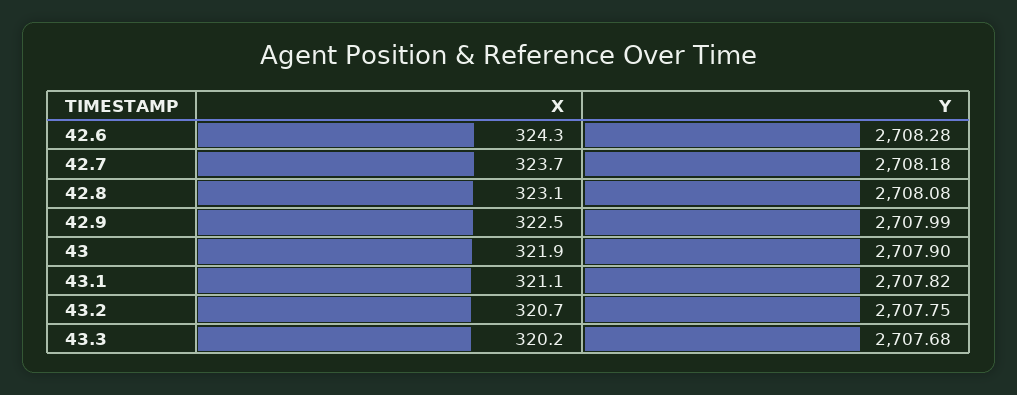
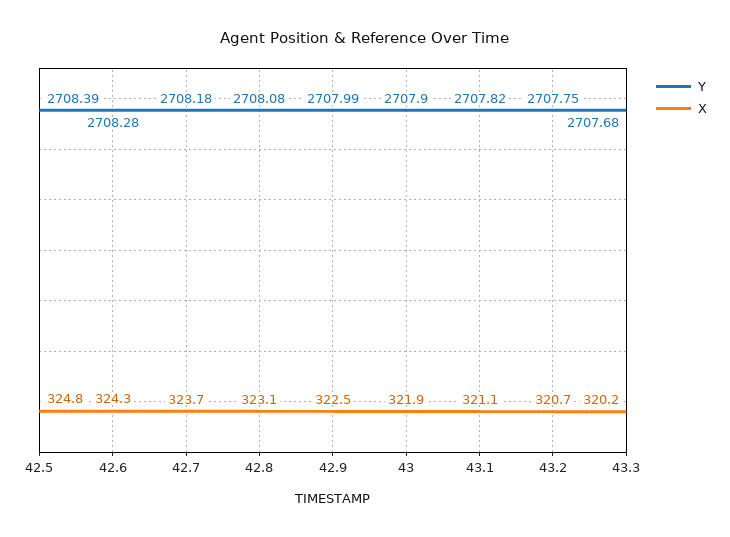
  {
    "X": {
      "42.6": 324.3,
      "42.7": 323.7,
      "42.8": 323.1,
      "42.9": 322.5,
      "43": 321.9,
      "43.1": 321.1,
      "43.2": 320.7,
-     "43.3": 320.2
+     "43.3": 320.2,
+     "42.5": 324.8
    },
    "Y": {
      "42.6": 2708.28,
      "42.7": 2708.18,
      "42.8": 2708.08,
      "42.9": 2707.99,
      "43": 2707.9,
      "43.1": 2707.82,
      "43.2": 2707.75,
-     "43.3": 2707.68
+     "43.3": 2707.68,
+     "42.5": 2708.39
    }
  }

